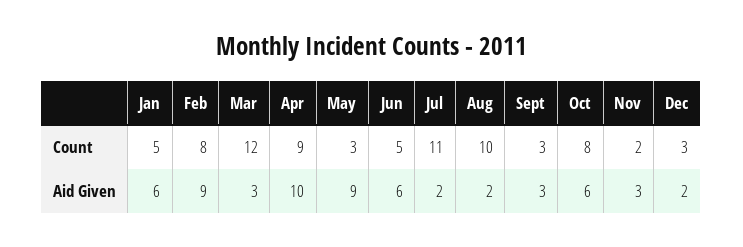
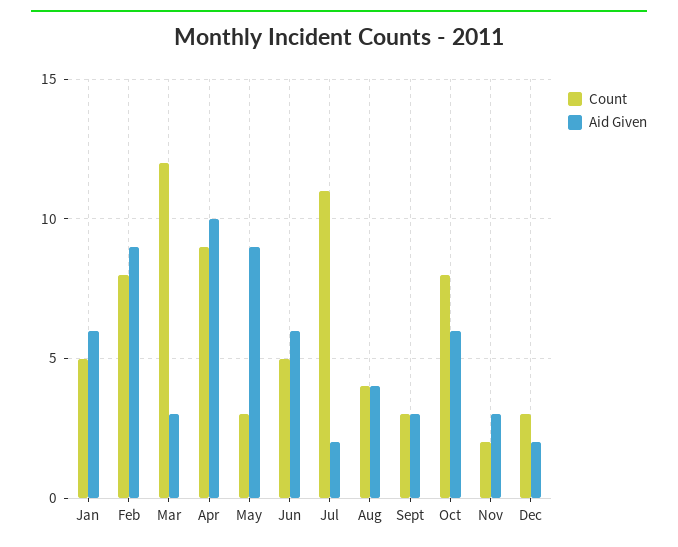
  {
    "Count": {
      "Jan": 5,
      "Feb": 8,
      "Mar": 12,
      "Apr": 9,
      "May": 3,
      "Jun": 5,
      "Jul": 11,
-     "Aug": 10,
+     "Aug": 4,
      "Sept": 3,
      "Oct": 8,
      "Nov": 2,
      "Dec": 3
    },
    "Aid Given": {
      "Jan": 6,
      "Feb": 9,
      "Mar": 3,
      "Apr": 10,
      "May": 9,
      "Jun": 6,
      "Jul": 2,
-     "Aug": 2,
+     "Aug": 4,
      "Sept": 3,
      "Oct": 6,
      "Nov": 3,
      "Dec": 2
    }
  }

